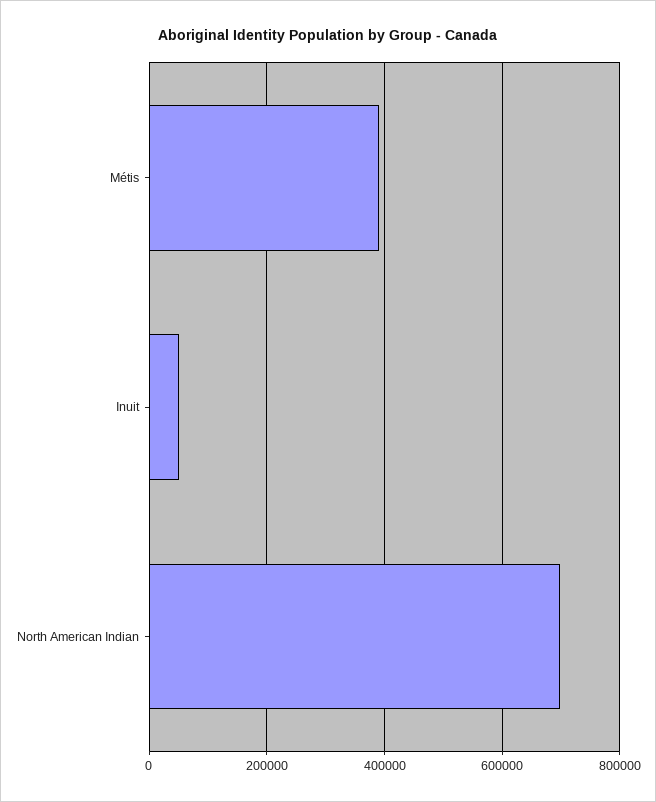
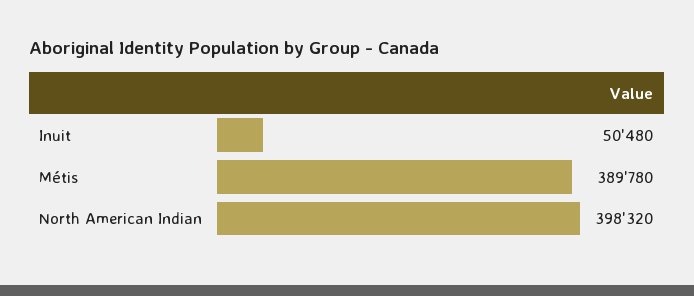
  {
    "Métis": 389780,
    "Inuit": 50480,
-   "North American Indian": 700000
+   "North American Indian": 398320
  }

